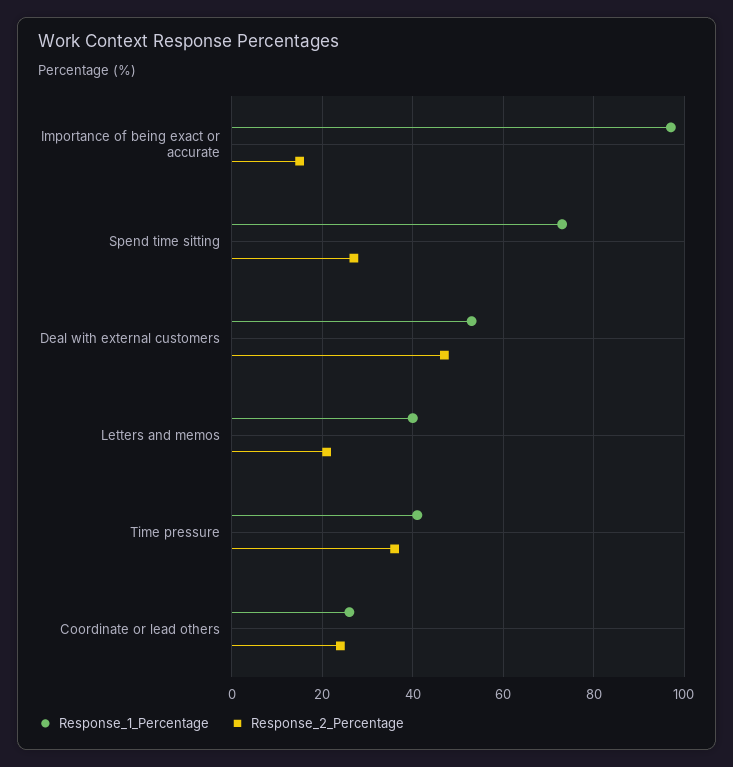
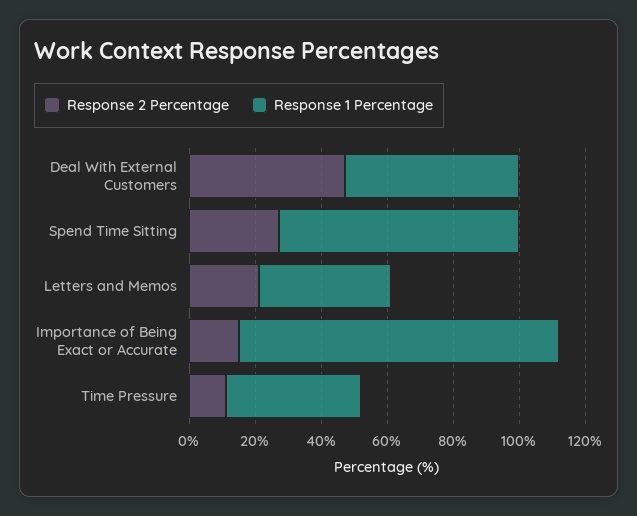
  {
    "Response_1_Percentage": {
      "Importance of being exact or accurate": 95,
      "Spend time sitting": 75,
      "Deal with external customers": 55,
      "Letters and memos": 40,
-     "Time pressure": 40,
+     "Time pressure": 40
-     "Coordinate or lead others": 25
    },
    "Response_2_Percentage": {
      "Importance of being exact or accurate": 15,
      "Spend time sitting": 25,
      "Deal with external customers": 45,
      "Letters and memos": 20,
-     "Time pressure": 35,
+     "Time pressure": 10
-     "Coordinate or lead others": 25
    }
  }

